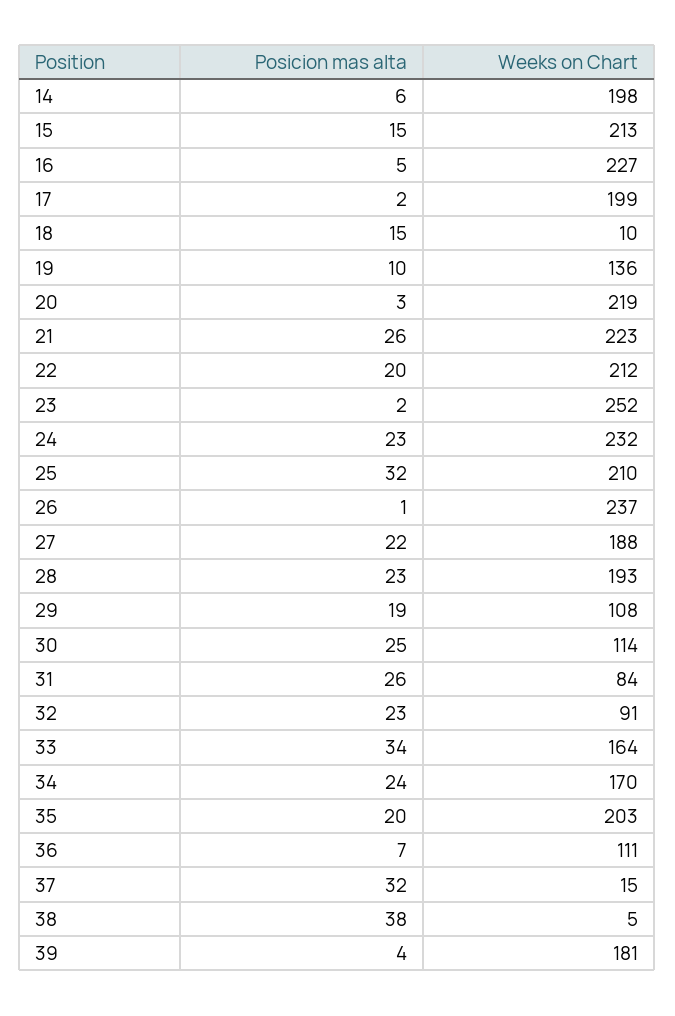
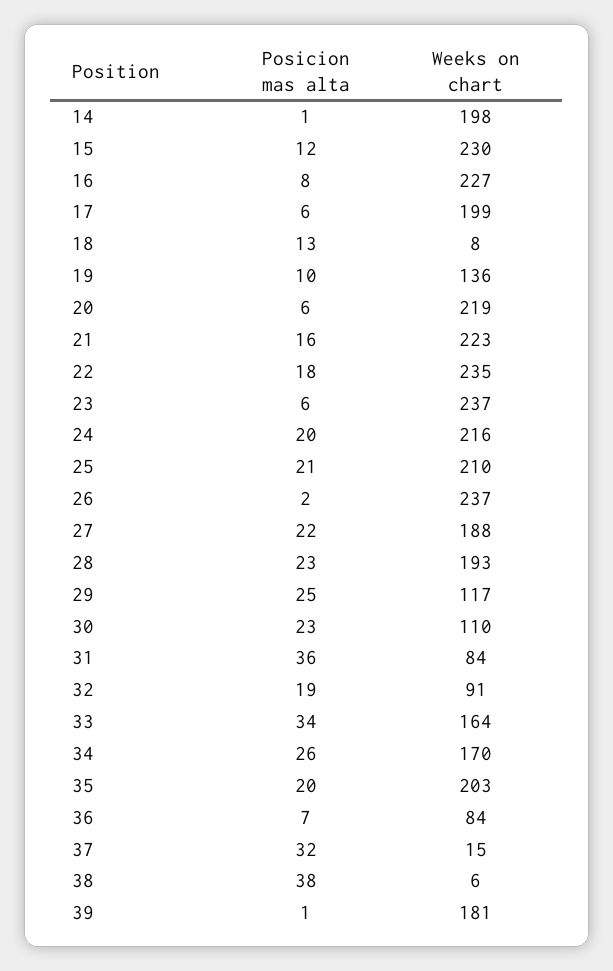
  {
    "Posicion mas alta": {
-     "14": 6,
+     "14": 1,
-     "15": 15,
+     "15": 12,
-     "16": 5,
+     "16": 8,
-     "17": 2,
+     "17": 6,
-     "18": 15,
+     "18": 13,
      "19": 10,
-     "20": 3,
+     "20": 6,
-     "21": 26,
+     "21": 16,
-     "22": 20,
+     "22": 18,
-     "23": 2,
+     "23": 6,
-     "24": 23,
+     "24": 20,
-     "25": 32,
+     "25": 21,
-     "26": 1,
+     "26": 2,
      "27": 22,
      "28": 23,
-     "29": 19,
+     "29": 25,
-     "30": 25,
+     "30": 23,
-     "31": 26,
+     "31": 36,
-     "32": 23,
+     "32": 19,
      "33": 34,
-     "34": 24,
+     "34": 26,
      "35": 20,
      "36": 7,
      "37": 32,
      "38": 38,
-     "39": 4
+     "39": 1
    },
    "Weeks on Chart": {
      "14": 198,
-     "15": 213,
+     "15": 230,
      "16": 227,
      "17": 199,
-     "18": 10,
+     "18": 8,
      "19": 136,
      "20": 219,
      "21": 223,
-     "22": 212,
+     "22": 235,
-     "23": 252,
+     "23": 237,
-     "24": 232,
+     "24": 216,
      "25": 210,
      "26": 237,
      "27": 188,
      "28": 193,
-     "29": 108,
+     "29": 117,
-     "30": 114,
+     "30": 110,
      "31": 84,
      "32": 91,
      "33": 164,
      "34": 170,
      "35": 203,
-     "36": 111,
+     "36": 84,
      "37": 15,
-     "38": 5,
+     "38": 6,
      "39": 181
    }
  }

